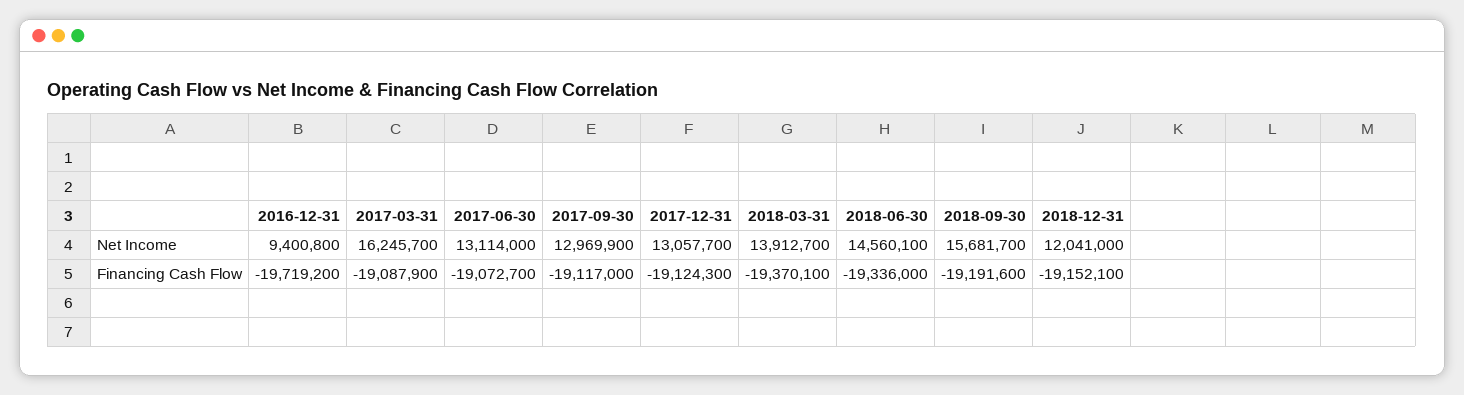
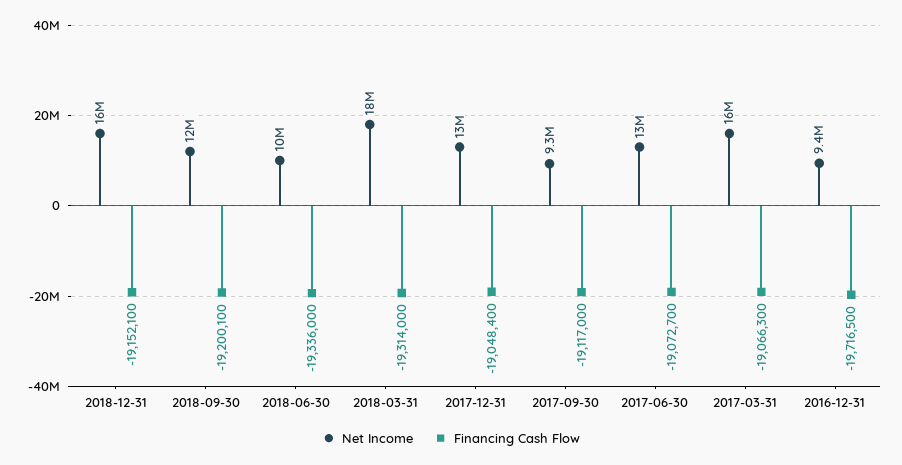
  {
    "Net Income": {
      "2016-12-31": 9400800,
      "2017-03-31": 16245700,
      "2017-06-30": 13114000,
-     "2017-09-30": 12969900,
+     "2017-09-30": 9300000,
      "2017-12-31": 13057700,
-     "2018-03-31": 13912700,
+     "2018-03-31": 18000000,
-     "2018-06-30": 14560100,
+     "2018-06-30": 10000000,
-     "2018-09-30": 15681700,
+     "2018-09-30": 12000000,
-     "2018-12-31": 12041000
+     "2018-12-31": 16000000
    },
    "Financing Cash Flow": {
-     "2016-12-31": -19719200,
+     "2016-12-31": -19716500,
-     "2017-03-31": -19087900,
+     "2017-03-31": -19066300,
      "2017-06-30": -19072700,
      "2017-09-30": -19117000,
-     "2017-12-31": -19124300,
+     "2017-12-31": -19048400,
-     "2018-03-31": -19370100,
+     "2018-03-31": -19314000,
      "2018-06-30": -19336000,
-     "2018-09-30": -19191600,
+     "2018-09-30": -19200100,
      "2018-12-31": -19152100
    }
  }

